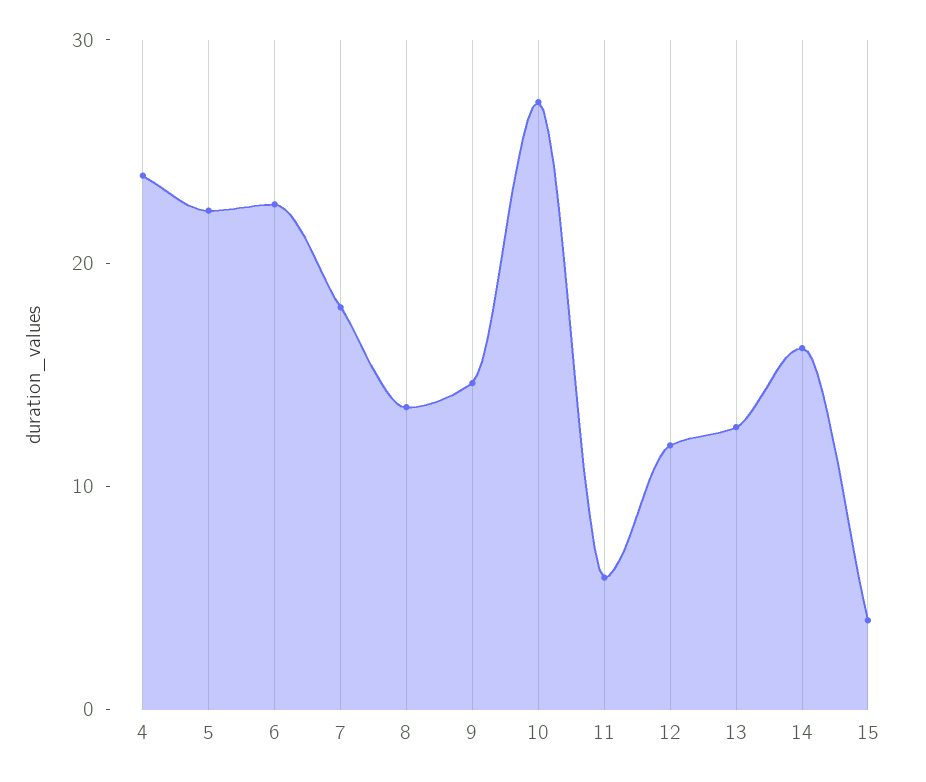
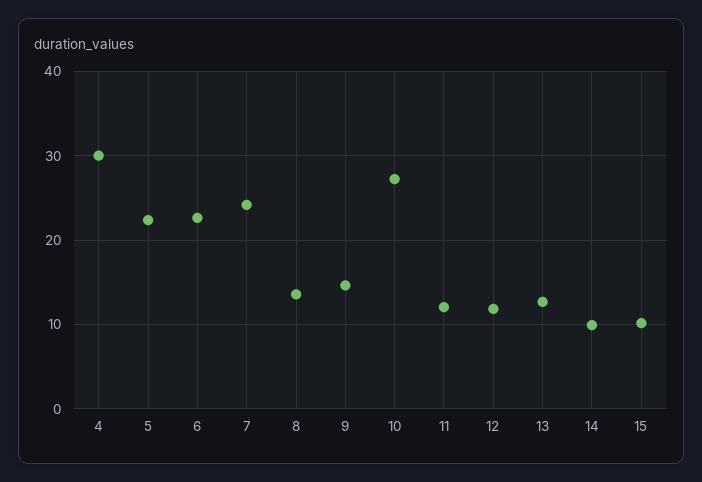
  {
-   "4": 24,
+   "4": 30,
    "5": 22,
    "6": 23,
-   "7": 18,
+   "7": 24,
    "8": 14,
    "9": 15,
    "10": 27,
-   "11": 6,
+   "11": 12,
    "12": 12,
    "13": 13,
-   "14": 16,
+   "14": 10,
-   "15": 4
+   "15": 10
  }

